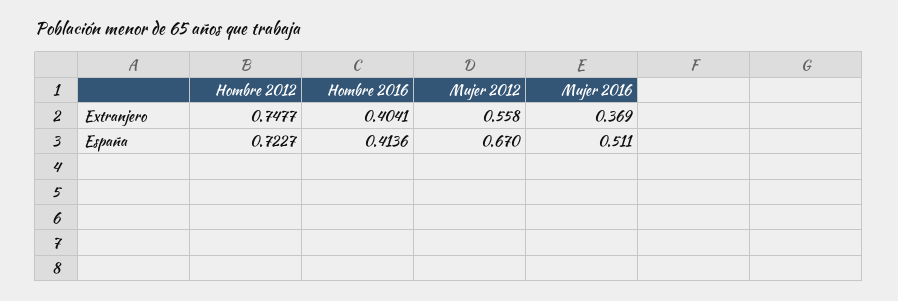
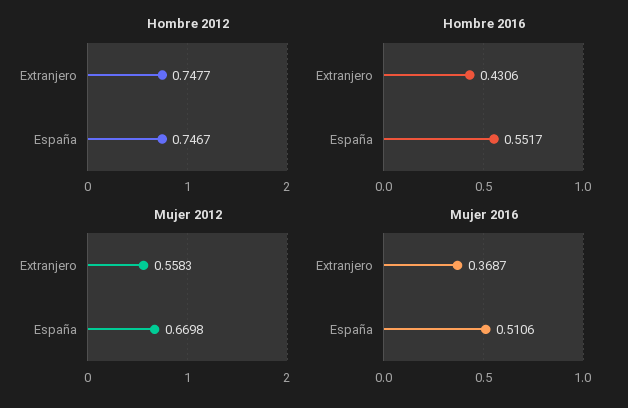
  {
    "Hombre 2012": {
      "Extranjero": 0.7477,
-     "España": 0.7227
+     "España": 0.7467
    },
    "Hombre 2016": {
-     "Extranjero": 0.4041,
+     "Extranjero": 0.4306,
-     "España": 0.4136
+     "España": 0.5517
    },
    "Mujer 2012": {
      "Extranjero": 0.5583,
      "España": 0.6698
    },
    "Mujer 2016": {
      "Extranjero": 0.3687,
      "España": 0.5106
    }
  }

